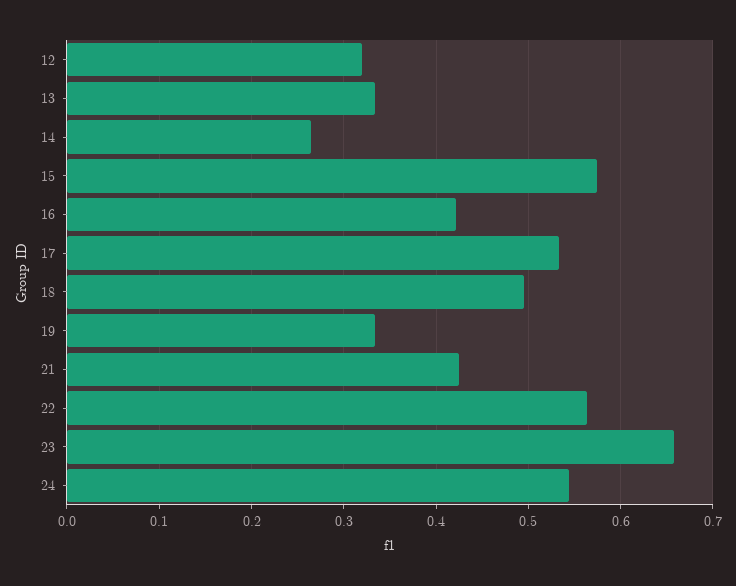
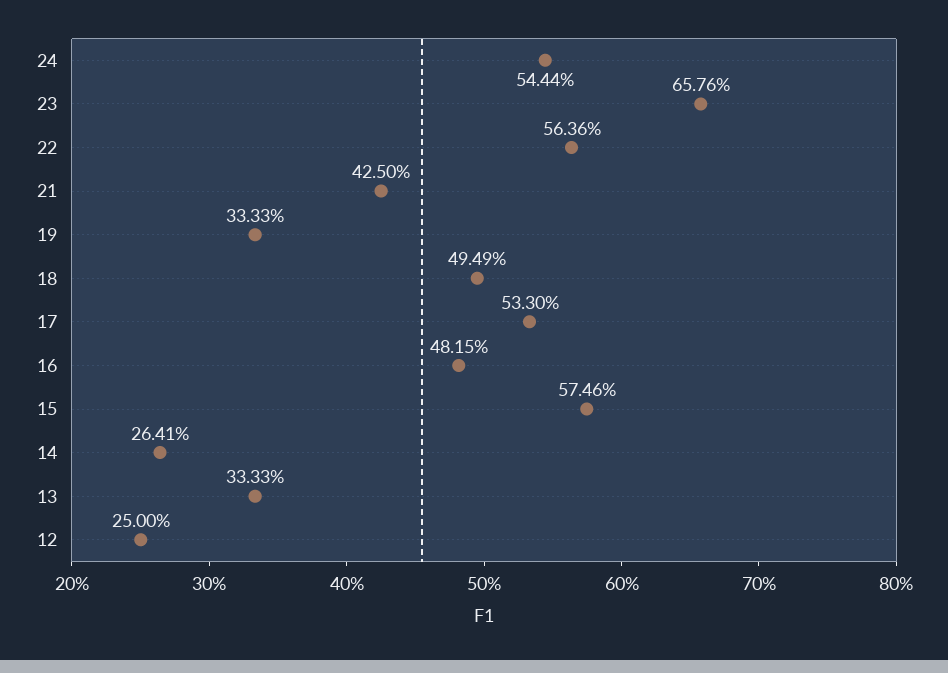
  {
-   "12": 0.32,
+   "12": 0.25,
    "13": 0.3333,
    "14": 0.2641,
    "15": 0.5746,
-   "16": 0.42,
+   "16": 0.4815,
    "17": 0.533,
    "18": 0.4949,
    "19": 0.3333,
    "21": 0.425,
    "22": 0.5636,
    "23": 0.6576,
    "24": 0.5444
  }

